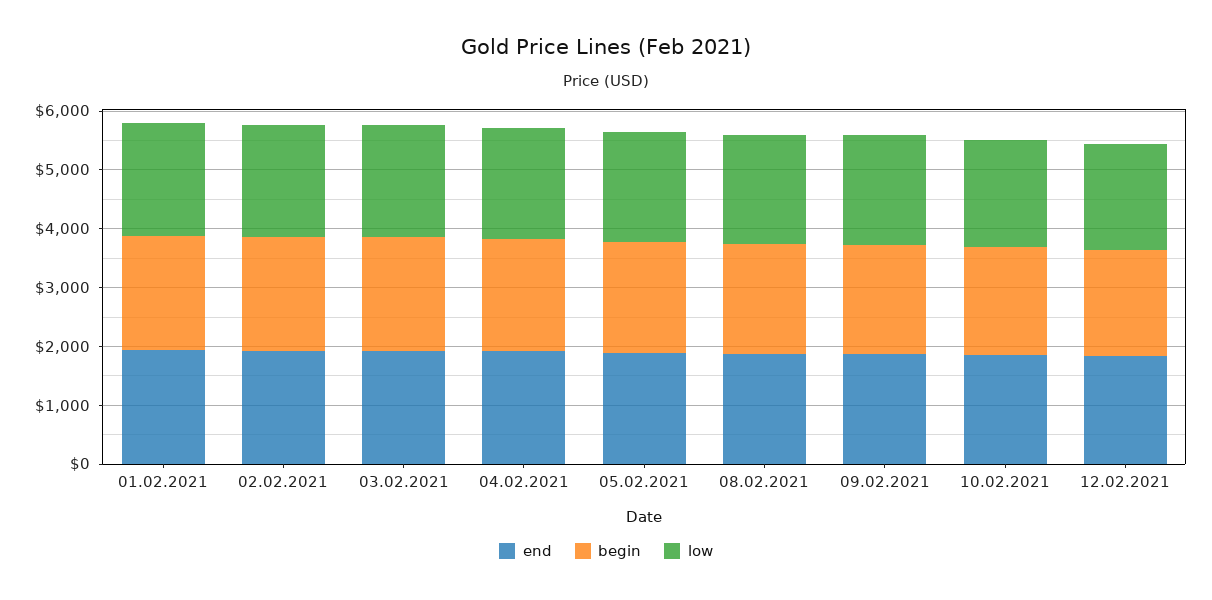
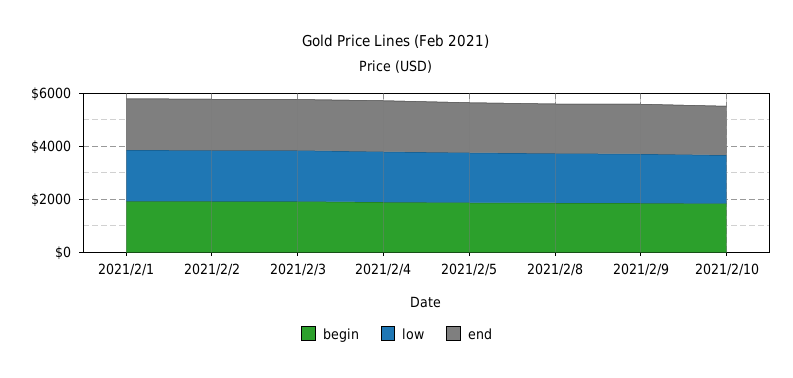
  {
    "end": {
      "01.02.2021": 2000,
      "02.02.2021": 2000,
      "03.02.2021": 2000,
      "04.02.2021": 2000,
      "05.02.2021": 1800,
      "08.02.2021": 1800,
      "09.02.2021": 1800,
-     "10.02.2021": 1800,
+     "10.02.2021": 1800
-     "12.02.2021": 1800
    },
    "begin": {
      "01.02.2021": 2000,
      "02.02.2021": 2000,
      "03.02.2021": 2000,
      "04.02.2021": 1800,
      "05.02.2021": 1800,
      "08.02.2021": 1800,
      "09.02.2021": 1800,
-     "10.02.2021": 1800,
+     "10.02.2021": 1800
-     "12.02.2021": 1800
    },
    "low": {
      "01.02.2021": 2000,
      "02.02.2021": 2000,
      "03.02.2021": 2000,
      "04.02.2021": 1800,
      "05.02.2021": 1800,
      "08.02.2021": 1800,
      "09.02.2021": 1800,
-     "10.02.2021": 1800,
+     "10.02.2021": 1800
-     "12.02.2021": 1800
    }
  }

